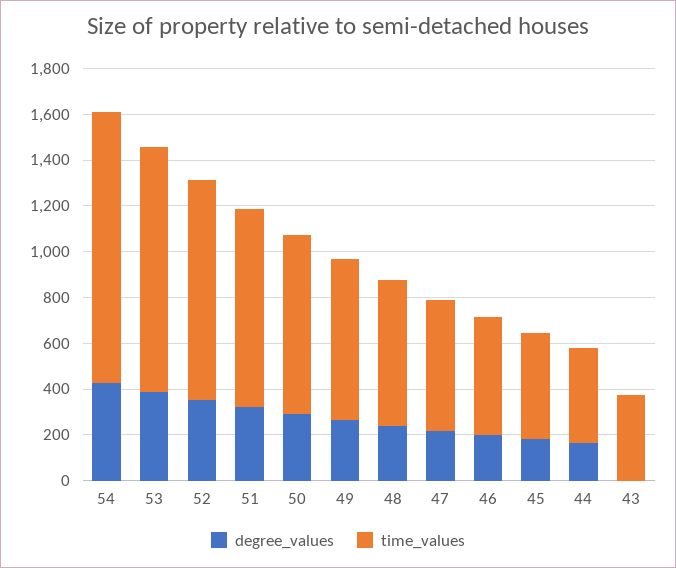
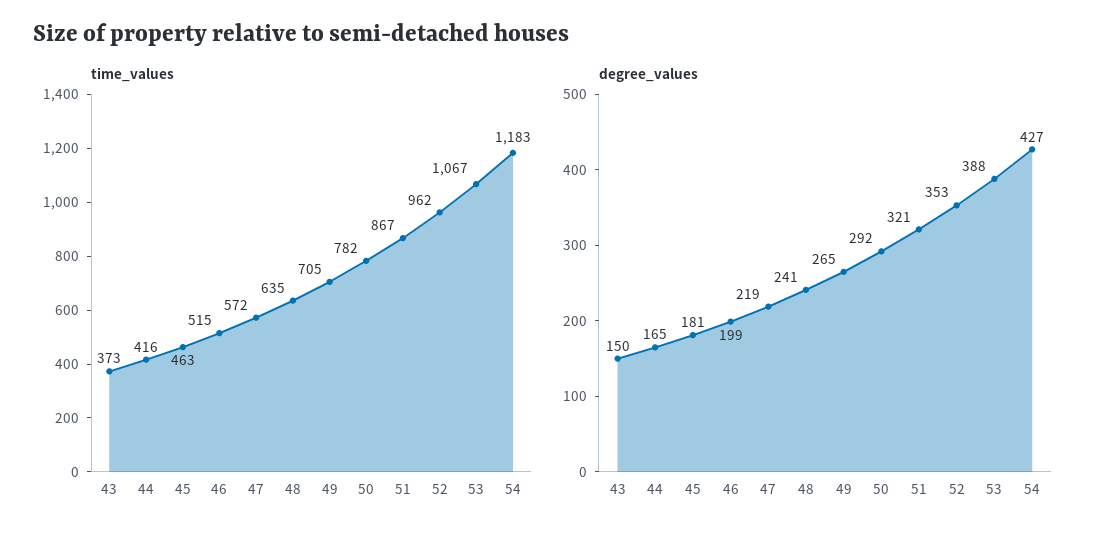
  {
    "degree_values": {
      "54": 427,
      "53": 388,
      "52": 353,
      "51": 321,
      "50": 292,
      "49": 265,
      "48": 241,
      "47": 219,
      "46": 199,
      "45": 181,
      "44": 165,
-     "43": 0
+     "43": 150
    },
    "time_values": {
      "54": 1183,
      "53": 1067,
      "52": 962,
      "51": 867,
      "50": 782,
      "49": 705,
      "48": 635,
      "47": 572,
      "46": 515,
      "45": 463,
      "44": 416,
      "43": 373
    }
  }

